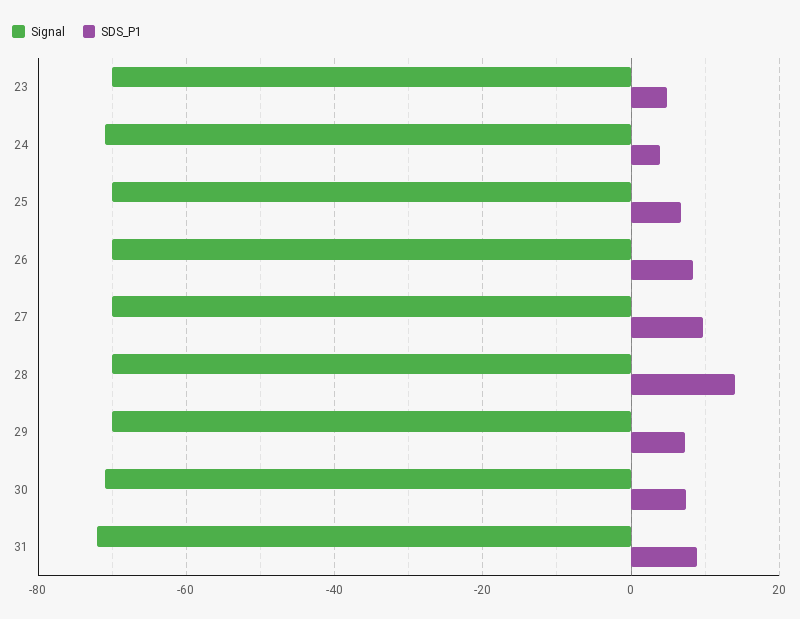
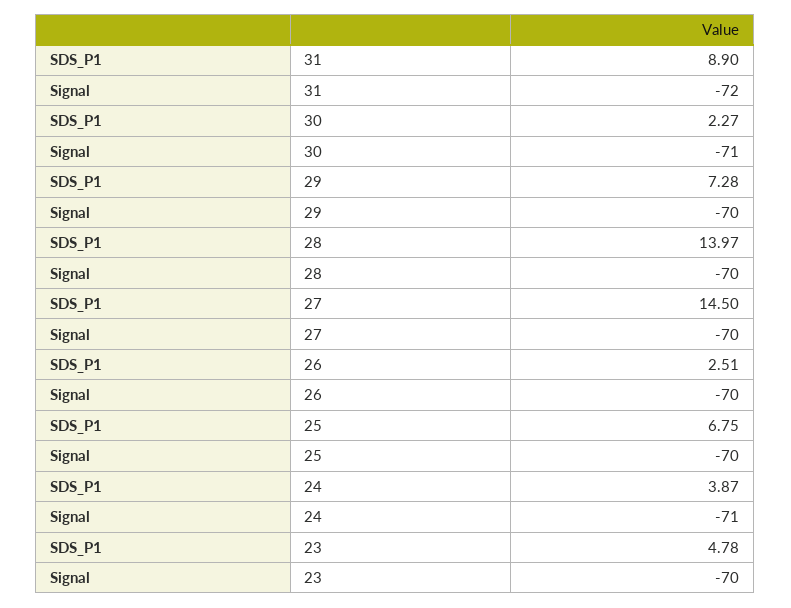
  {
    "Signal": {
      "23": -70,
      "24": -71,
      "25": -70,
      "26": -70,
      "27": -70,
      "28": -70,
      "29": -70,
      "30": -71,
      "31": -72
    },
    "SDS_P1": {
      "23": 4.78,
      "24": 3.87,
      "25": 6.75,
-     "26": 8,
+     "26": 2.51,
-     "27": 10,
+     "27": 14.5,
      "28": 13.97,
      "29": 7.28,
-     "30": 8,
+     "30": 2.27,
      "31": 8.9
    }
  }

